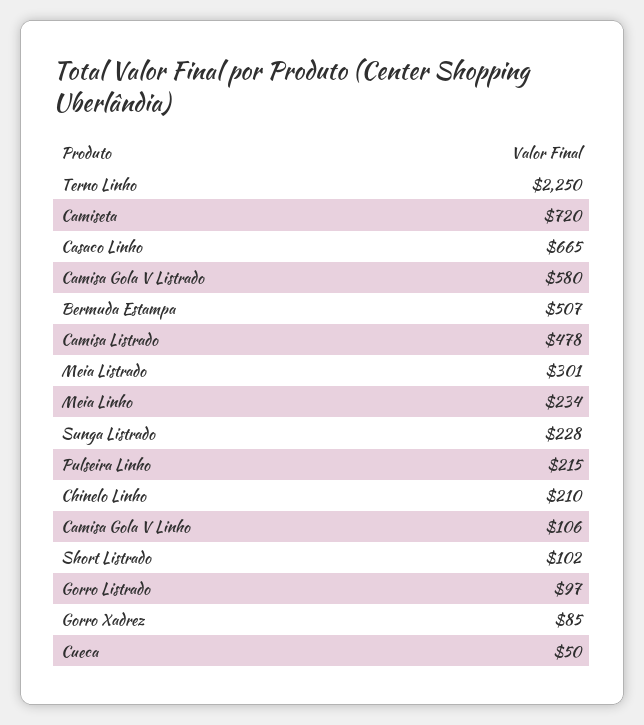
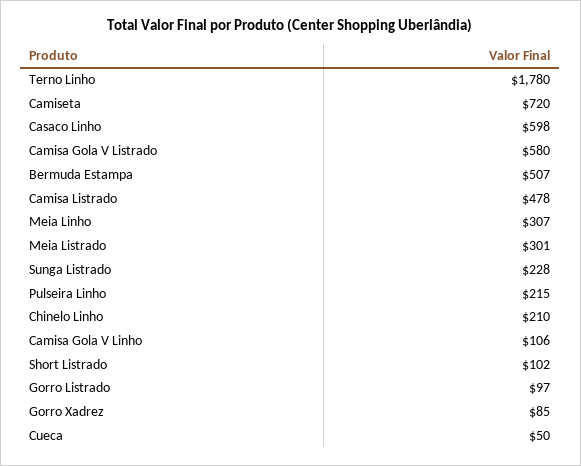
  {
-   "Terno Linho": 2250,
+   "Terno Linho": 1780,
    "Camiseta": 720,
-   "Casaco Linho": 665,
+   "Casaco Linho": 598,
    "Camisa Gola V Listrado": 580,
    "Bermuda Estampa": 507,
    "Camisa Listrado": 478,
    "Meia Listrado": 301,
-   "Meia Linho": 234,
+   "Meia Linho": 307,
    "Sunga Listrado": 228,
    "Pulseira Linho": 215,
    "Chinelo Linho": 210,
    "Camisa Gola V Linho": 106,
    "Short Listrado": 102,
    "Gorro Listrado": 97,
    "Gorro Xadrez": 85,
    "Cueca": 50
  }

